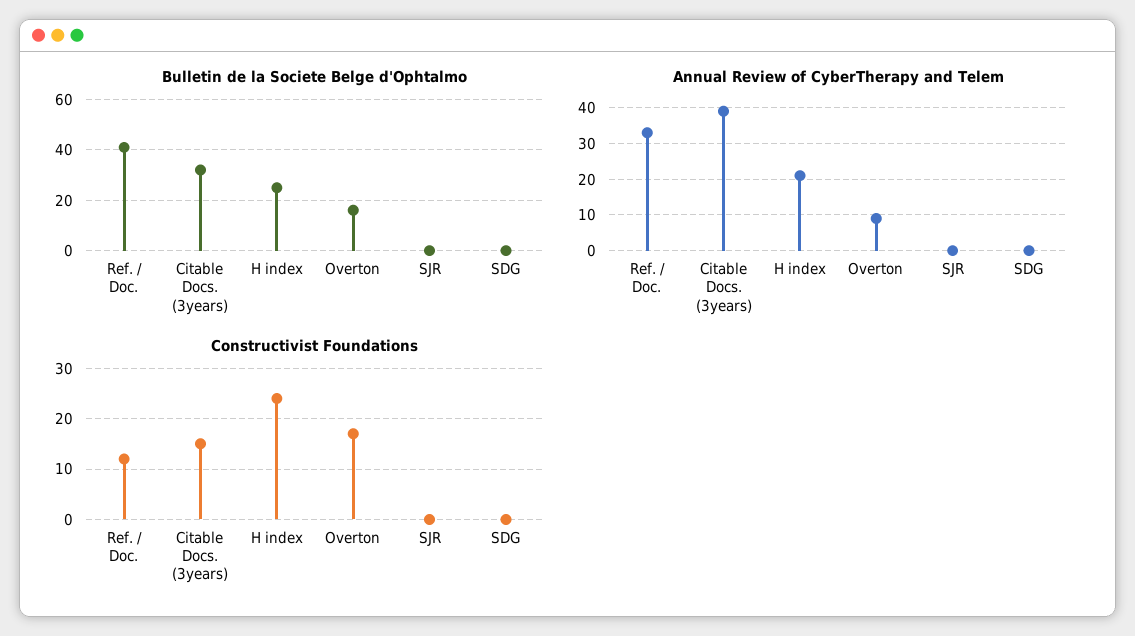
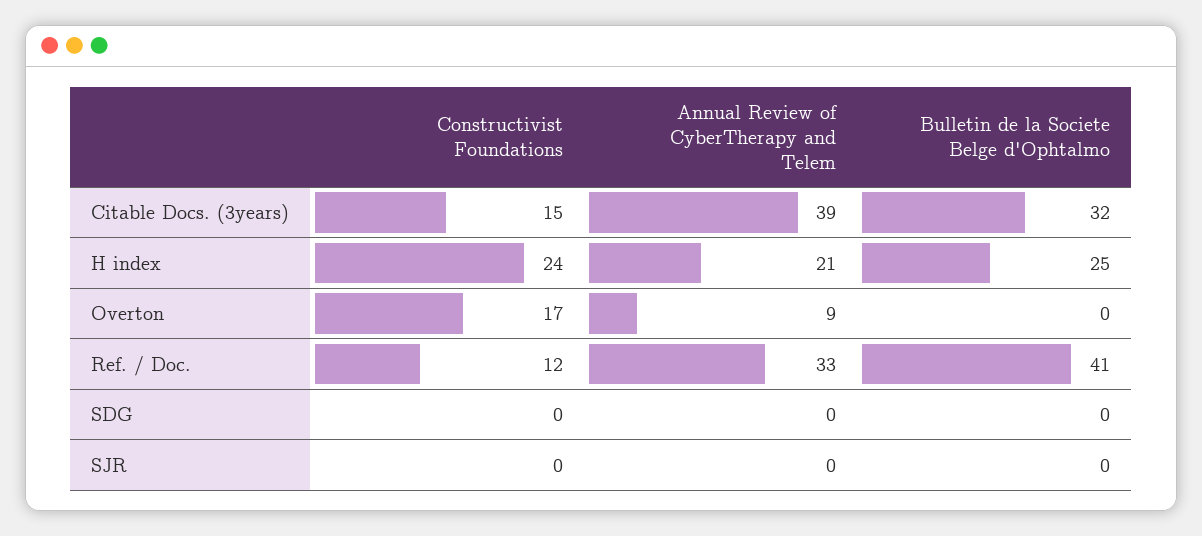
  {
    "Bulletin de la Societe Belge d'Ophtalmo": {
      "Ref. / Doc.": 41,
      "Citable Docs. (3years)": 32,
      "H index": 25,
-     "Overton": 15,
+     "Overton": 0,
      "SJR": 0,
      "SDG": 0
    },
    "Annual Review of CyberTherapy and Telem": {
      "Ref. / Doc.": 33,
      "Citable Docs. (3years)": 39,
      "H index": 21,
      "Overton": 9,
      "SJR": 0,
      "SDG": 0
    },
    "Constructivist Foundations": {
      "Ref. / Doc.": 12,
      "Citable Docs. (3years)": 15,
      "H index": 24,
      "Overton": 17,
      "SJR": 0,
      "SDG": 0
    }
  }

